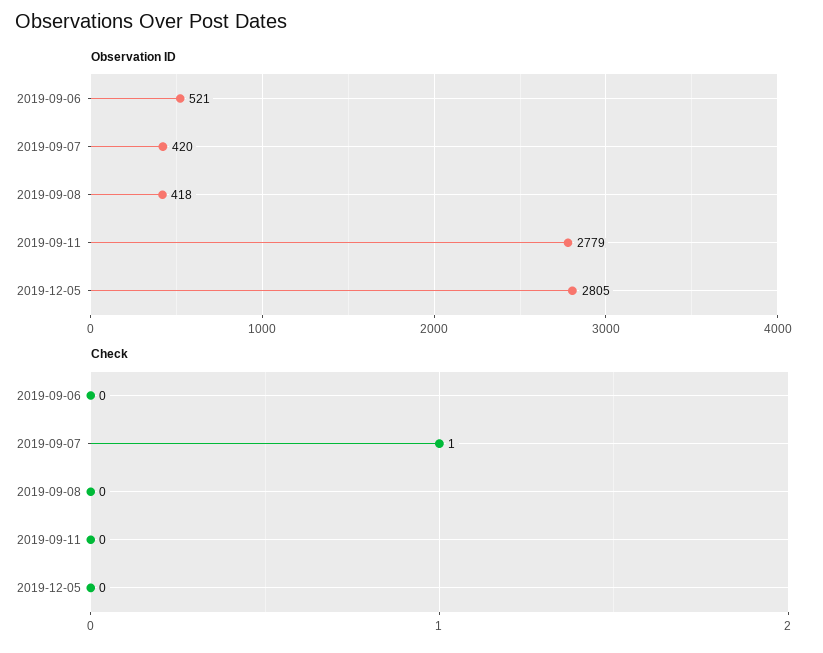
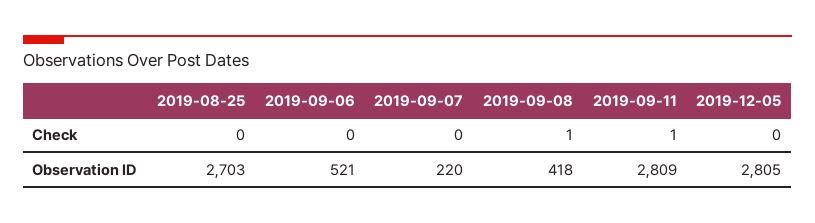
  {
    "Observation ID": {
      "2019-09-06": 521,
-     "2019-09-07": 420,
+     "2019-09-07": 220,
      "2019-09-08": 418,
-     "2019-09-11": 2779,
+     "2019-09-11": 2809,
-     "2019-12-05": 2805
+     "2019-12-05": 2805,
+     "2019-08-25": 2703
    },
    "Check": {
      "2019-09-06": 0,
-     "2019-09-07": 1,
+     "2019-09-07": 0,
-     "2019-09-08": 0,
+     "2019-09-08": 1,
-     "2019-09-11": 0,
+     "2019-09-11": 1,
-     "2019-12-05": 0
+     "2019-12-05": 0,
+     "2019-08-25": 0
    }
  }

